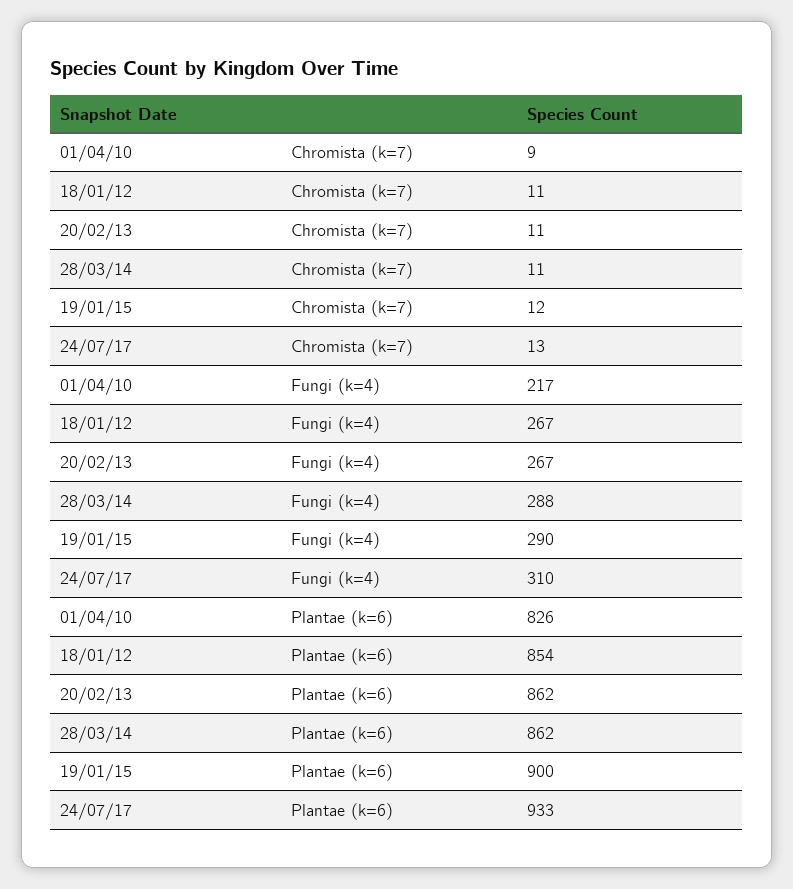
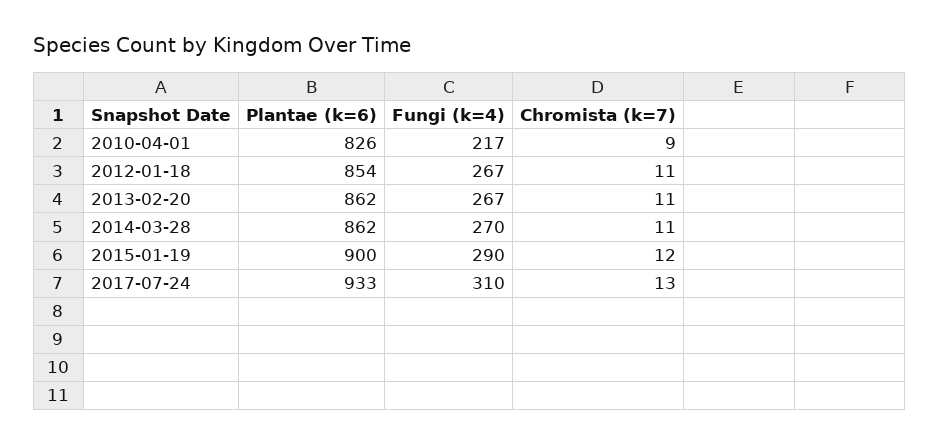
  {
    "01/04/10": {
      "Chromista (k=7)": 9,
      "Fungi (k=4)": 217,
      "Plantae (k=6)": 826
    },
    "18/01/12": {
      "Chromista (k=7)": 11,
      "Fungi (k=4)": 267,
      "Plantae (k=6)": 854
    },
    "20/02/13": {
      "Chromista (k=7)": 11,
      "Fungi (k=4)": 267,
      "Plantae (k=6)": 862
    },
    "28/03/14": {
      "Chromista (k=7)": 11,
-     "Fungi (k=4)": 288,
+     "Fungi (k=4)": 270,
      "Plantae (k=6)": 862
    },
    "19/01/15": {
      "Chromista (k=7)": 12,
      "Fungi (k=4)": 290,
      "Plantae (k=6)": 900
    },
    "24/07/17": {
      "Chromista (k=7)": 13,
      "Fungi (k=4)": 310,
      "Plantae (k=6)": 933
    }
  }

